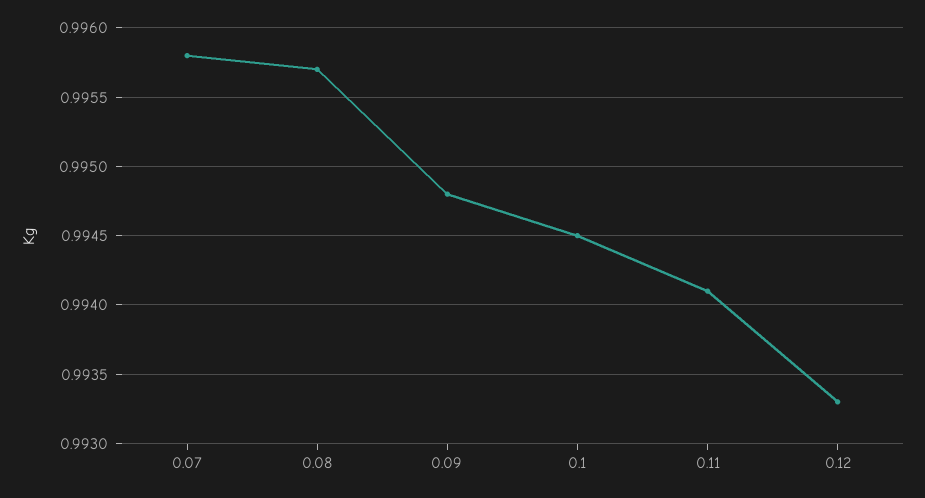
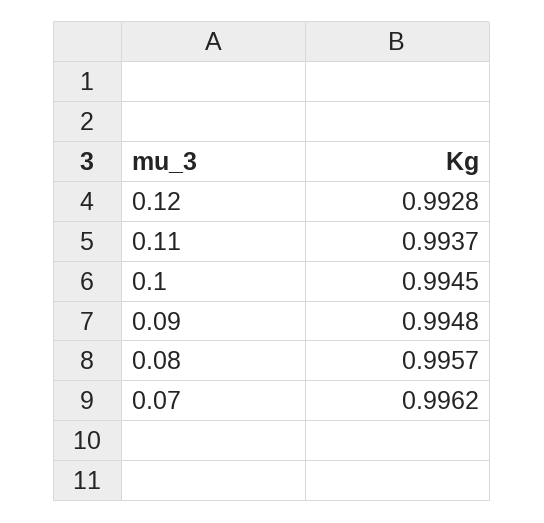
  {
-   "0.07": 0.9958,
+   "0.07": 0.9962,
    "0.08": 0.9957,
    "0.09": 0.9948,
    "0.1": 0.9945,
-   "0.11": 0.9941,
+   "0.11": 0.9937,
-   "0.12": 0.9933
+   "0.12": 0.9928
  }

